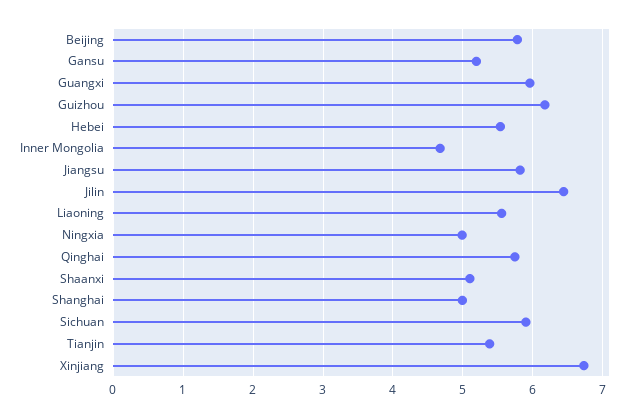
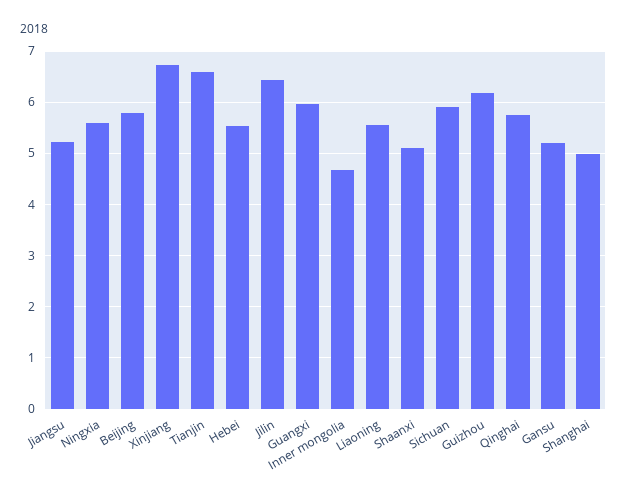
  {
    "Beijing": 5.8,
    "Gansu": 5.2,
    "Guangxi": 6,
    "Guizhou": 6.2,
    "Hebei": 5.5,
    "Inner Mongolia": 4.7,
-   "Jiangsu": 5.8,
+   "Jiangsu": 5.2,
    "Jilin": 6.4,
    "Liaoning": 5.6,
-   "Ningxia": 5,
+   "Ningxia": 5.6,
    "Qinghai": 5.7,
    "Shaanxi": 5.1,
    "Shanghai": 5,
    "Sichuan": 5.9,
-   "Tianjin": 5.4,
+   "Tianjin": 6.6,
    "Xinjiang": 6.7
  }

